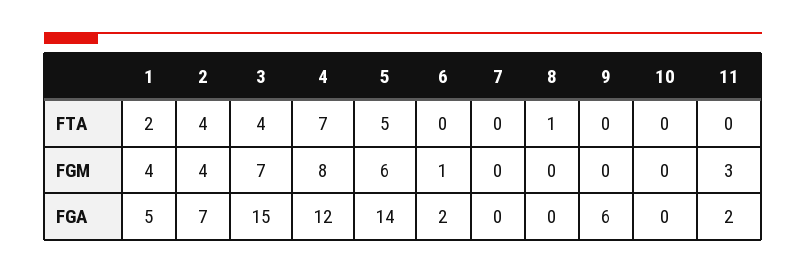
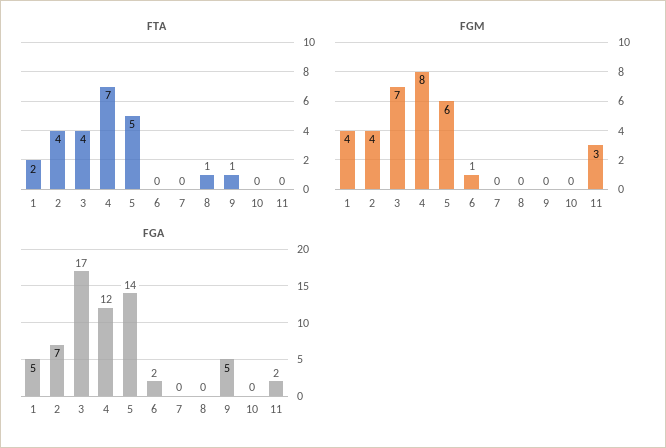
  {
    "FTA": {
      "1": 2,
      "2": 4,
      "3": 4,
      "4": 7,
      "5": 5,
      "6": 0,
      "7": 0,
      "8": 1,
-     "9": 0,
+     "9": 1,
      "10": 0,
      "11": 0
    },
    "FGM": {
      "1": 4,
      "2": 4,
      "3": 7,
      "4": 8,
      "5": 6,
      "6": 1,
      "7": 0,
      "8": 0,
      "9": 0,
      "10": 0,
      "11": 3
    },
    "FGA": {
      "1": 5,
      "2": 7,
-     "3": 15,
+     "3": 17,
      "4": 12,
      "5": 14,
      "6": 2,
      "7": 0,
      "8": 0,
-     "9": 6,
+     "9": 5,
      "10": 0,
      "11": 2
    }
  }

